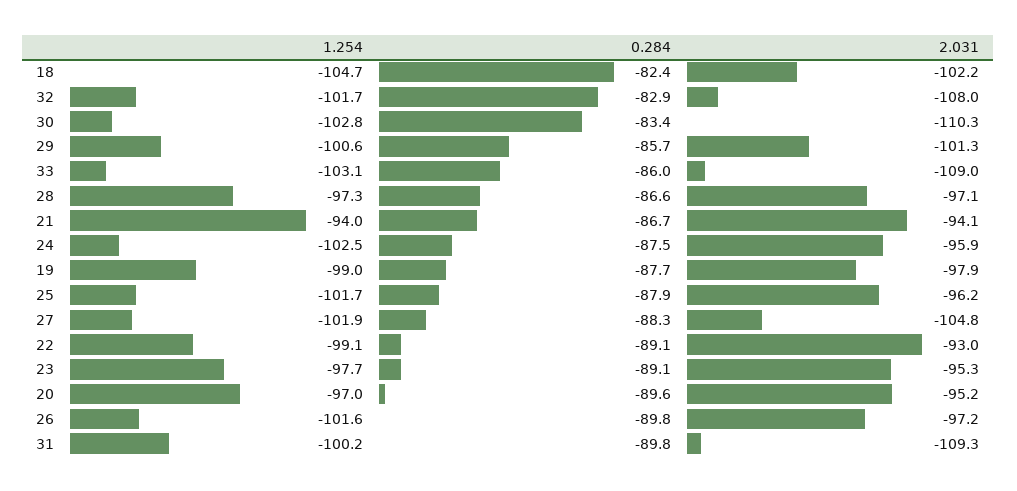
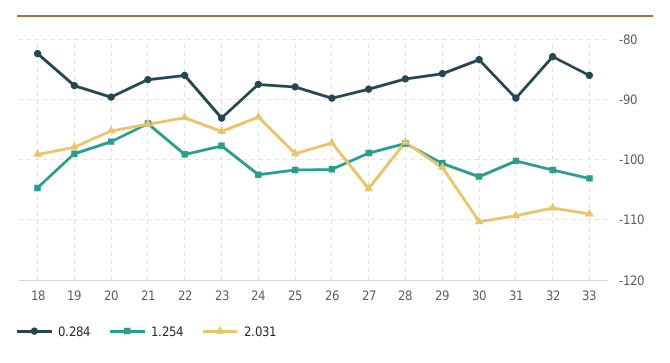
  {
    "1.254": {
      "18": -104.7,
      "32": -101.7,
      "30": -102.8,
      "29": -100.6,
      "33": -103.1,
      "28": -97.3,
      "21": -94,
      "24": -102.5,
      "19": -99,
      "25": -101.7,
-     "27": -101.9,
+     "27": -99,
      "22": -99.1,
      "23": -97.7,
      "20": -97,
      "26": -101.6,
      "31": -100.2
    },
    "0.284": {
      "18": -82.4,
      "32": -82.9,
      "30": -83.4,
      "29": -85.7,
      "33": -86,
      "28": -86.6,
      "21": -86.7,
      "24": -87.5,
      "19": -87.7,
      "25": -87.9,
      "27": -88.3,
-     "22": -89.1,
+     "22": -86,
-     "23": -89.1,
+     "23": -93,
      "20": -89.6,
      "26": -89.8,
      "31": -89.8
    },
    "2.031": {
-     "18": -102.2,
+     "18": -99,
      "32": -108,
      "30": -110.3,
      "29": -101.3,
      "33": -109,
      "28": -97.1,
      "21": -94.1,
-     "24": -95.9,
+     "24": -93,
      "19": -97.9,
-     "25": -96.2,
+     "25": -99,
      "27": -104.8,
      "22": -93,
      "23": -95.3,
      "20": -95.2,
      "26": -97.2,
      "31": -109.3
    }
  }

